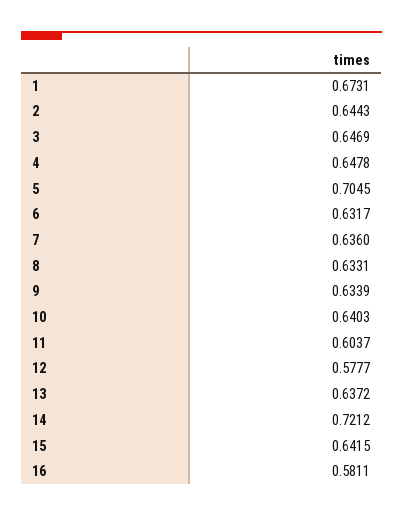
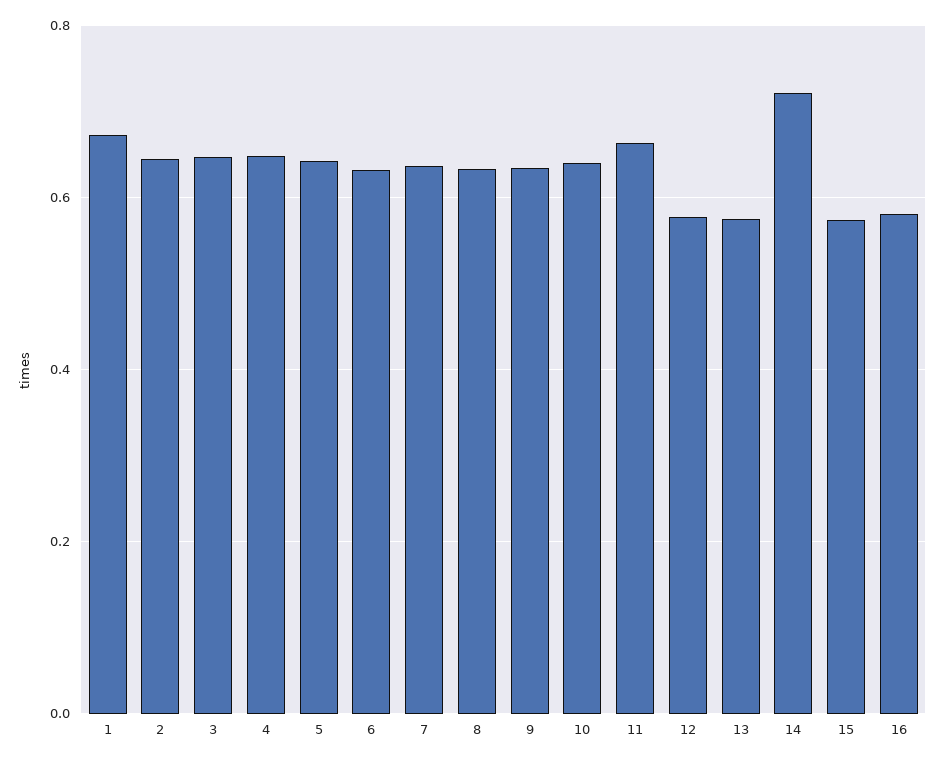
  {
    "1": 0.6731,
    "2": 0.6443,
    "3": 0.6469,
    "4": 0.6478,
-   "5": 0.7045,
+   "5": 0.64,
    "6": 0.6317,
    "7": 0.636,
    "8": 0.6331,
    "9": 0.6339,
    "10": 0.6403,
-   "11": 0.6037,
+   "11": 0.66,
    "12": 0.5777,
-   "13": 0.6372,
+   "13": 0.58,
    "14": 0.7212,
-   "15": 0.6415,
+   "15": 0.58,
    "16": 0.5811
  }

